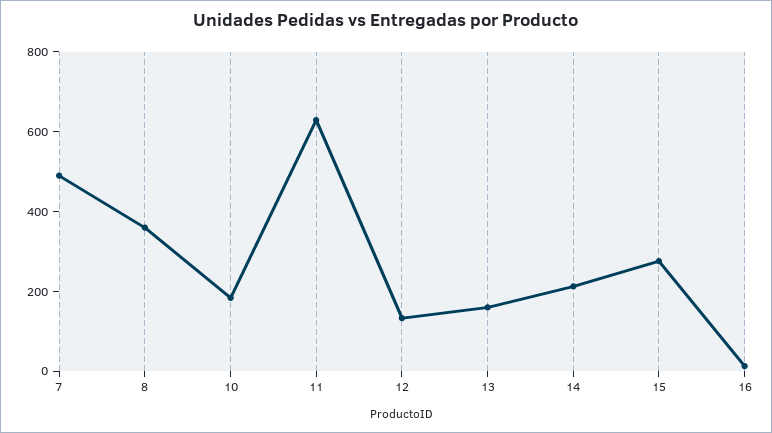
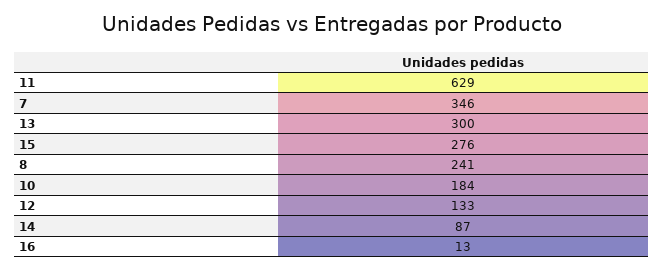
  {
-   "7": 500,
+   "7": 346,
-   "8": 350,
+   "8": 241,
    "10": 184,
    "11": 629,
    "12": 133,
-   "13": 150,
+   "13": 300,
-   "14": 200,
+   "14": 87,
    "15": 276,
    "16": 13
  }

